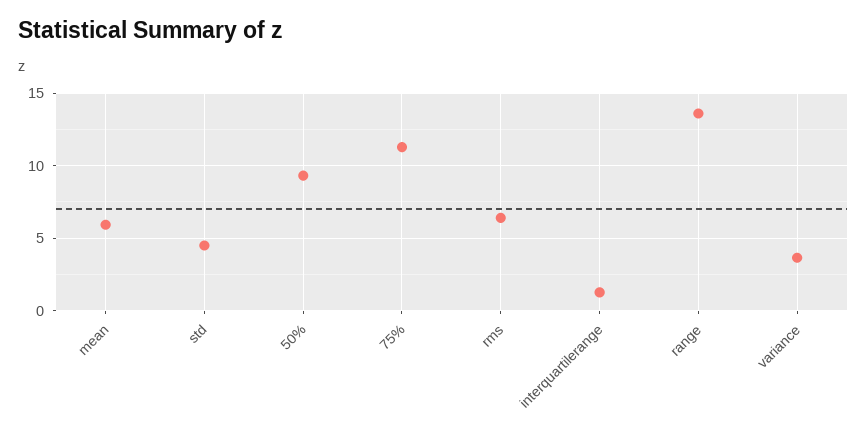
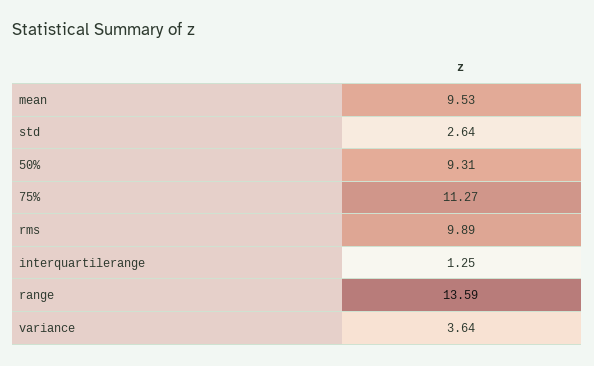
  {
-   "mean": 6,
+   "mean": 9.53,
-   "std": 4.5,
+   "std": 2.64,
    "50%": 9.31,
    "75%": 11.27,
-   "rms": 6.5,
+   "rms": 9.89,
    "interquartilerange": 1.25,
    "range": 13.59,
    "variance": 3.64
  }

